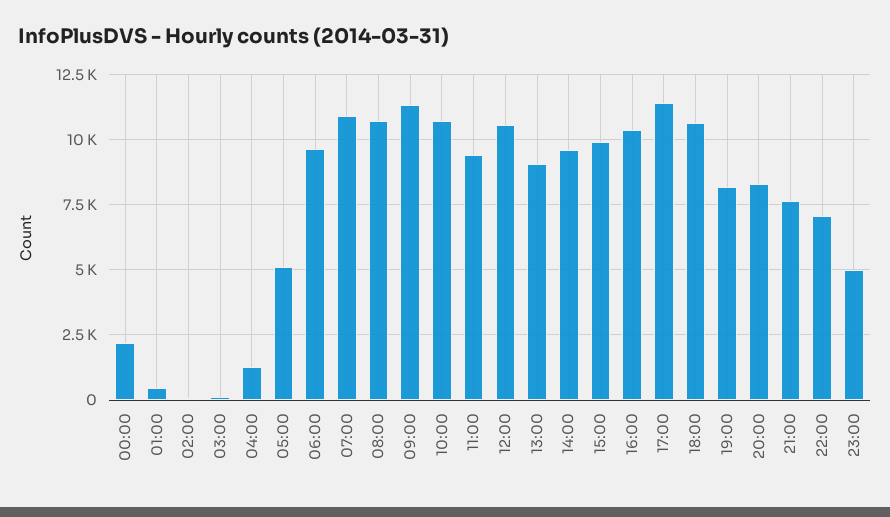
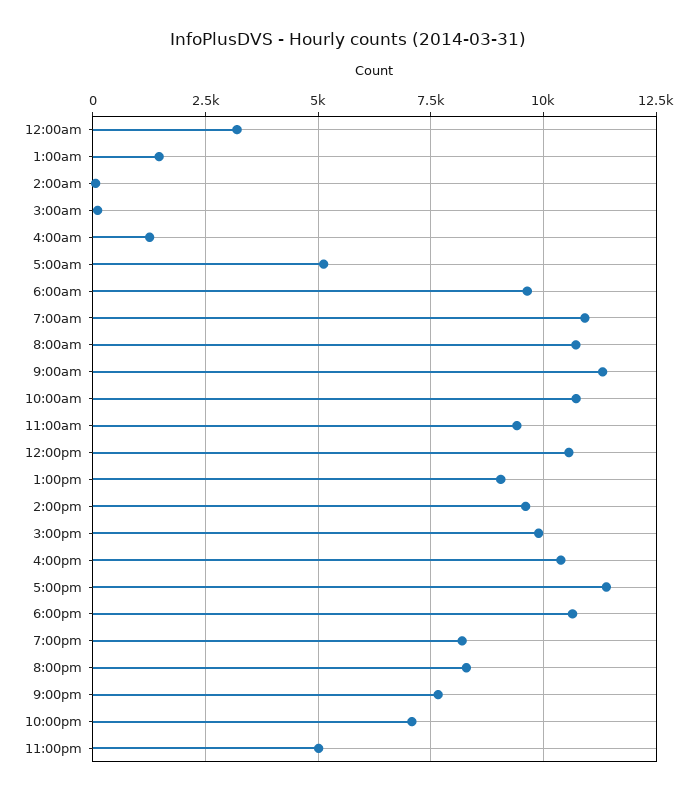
  {
-   "00:00": 2250,
+   "00:00": 3250,
-   "01:00": 500,
+   "01:00": 1500,
    "02:00": 0,
    "03:00": 0,
    "04:00": 1250,
    "05:00": 5000,
    "06:00": 9750,
    "07:00": 11000,
    "08:00": 10750,
    "09:00": 11250,
    "10:00": 10750,
    "11:00": 9500,
    "12:00": 10500,
    "13:00": 9000,
    "14:00": 9500,
    "15:00": 10000,
    "16:00": 10500,
    "17:00": 11500,
    "18:00": 10750,
    "19:00": 8250,
    "20:00": 8250,
    "21:00": 7750,
    "22:00": 7000,
    "23:00": 5000
  }

